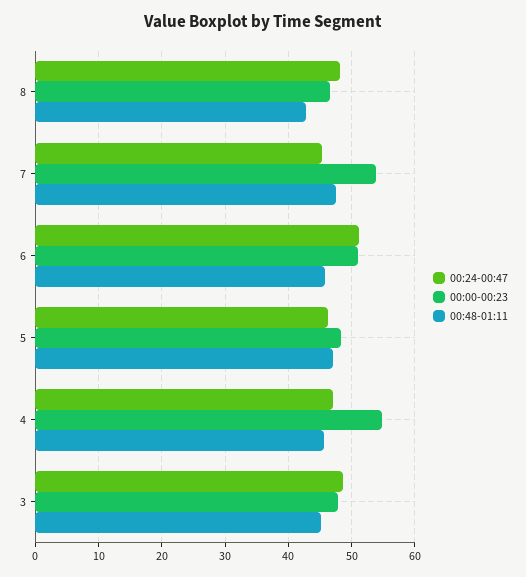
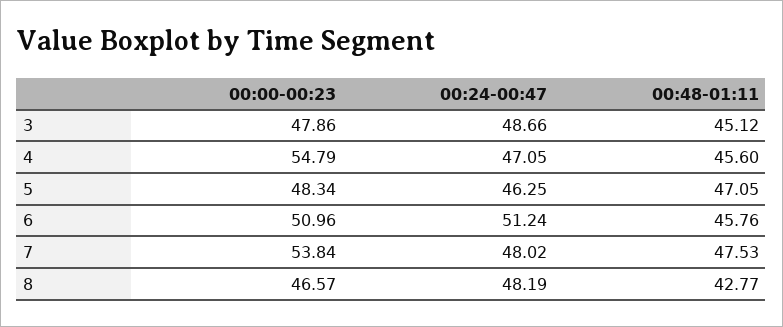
  {
    "00:24-00:47": {
      "8": 48.19,
-     "7": 45,
+     "7": 48.02,
      "6": 51.24,
      "5": 46.25,
      "4": 47.05,
      "3": 48.66
    },
    "00:00-00:23": {
      "8": 46.57,
      "7": 53.84,
      "6": 50.96,
      "5": 48.34,
      "4": 54.79,
      "3": 47.86
    },
    "00:48-01:11": {
      "8": 42.77,
      "7": 47.53,
      "6": 45.76,
      "5": 47.05,
      "4": 45.6,
      "3": 45.12
    }
  }

